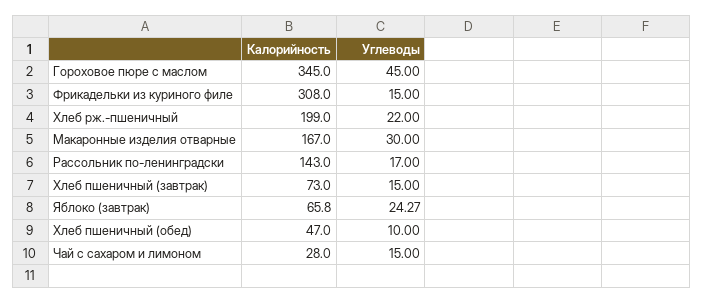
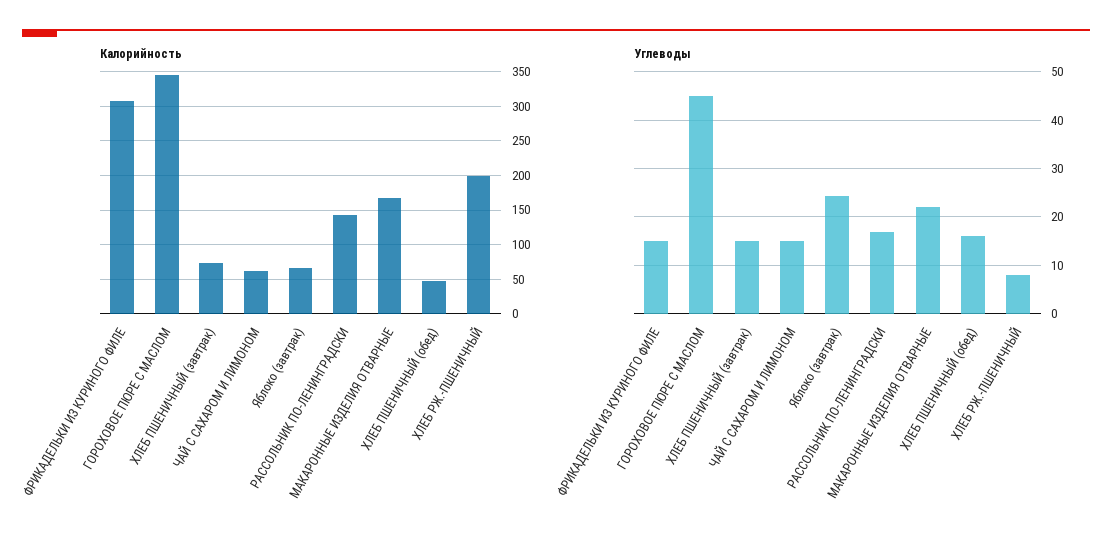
  {
    "Калорийность": {
      "Гороховое пюре с маслом": 345,
      "Фрикадельки из куриного филе": 308,
      "Хлеб рж.-пшеничный": 199,
      "Макаронные изделия отварные": 167,
      "Рассольник по-ленинградски": 143,
      "Хлеб пшеничный (завтрак)": 73,
      "Яблоко (завтрак)": 65.8,
      "Хлеб пшеничный (обед)": 47,
-     "Чай с сахаром и лимоном": 28
+     "Чай с сахаром и лимоном": 60
    },
    "Углеводы": {
      "Гороховое пюре с маслом": 45,
      "Фрикадельки из куриного филе": 15,
-     "Хлеб рж.-пшеничный": 22,
+     "Хлеб рж.-пшеничный": 8,
-     "Макаронные изделия отварные": 30,
+     "Макаронные изделия отварные": 22,
      "Рассольник по-ленинградски": 17,
      "Хлеб пшеничный (завтрак)": 15,
      "Яблоко (завтрак)": 24.27,
-     "Хлеб пшеничный (обед)": 10,
+     "Хлеб пшеничный (обед)": 16,
      "Чай с сахаром и лимоном": 15
    }
  }

